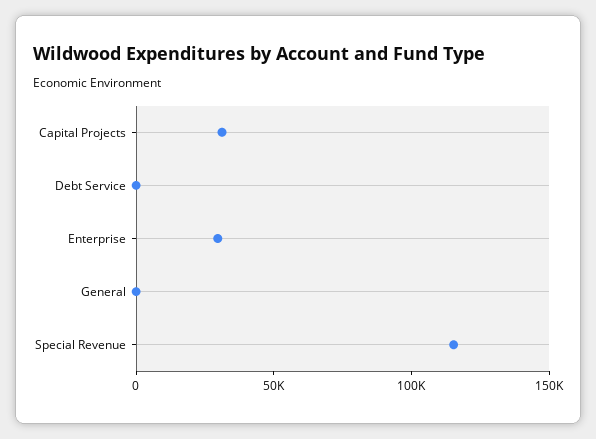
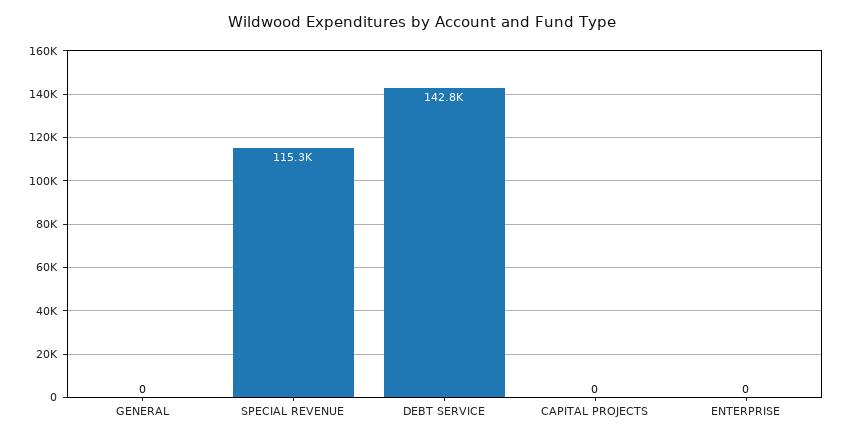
  {
-   "Capital Projects": 30000,
+   "Capital Projects": 0,
-   "Debt Service": 0,
+   "Debt Service": 142800,
-   "Enterprise": 30000,
+   "Enterprise": 0,
    "General": 0,
    "Special Revenue": 115300
  }

